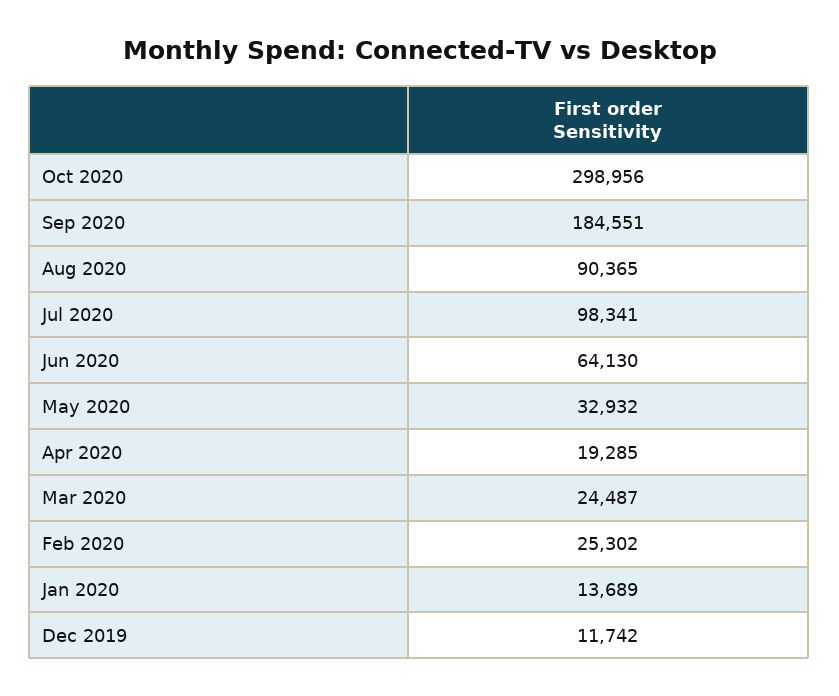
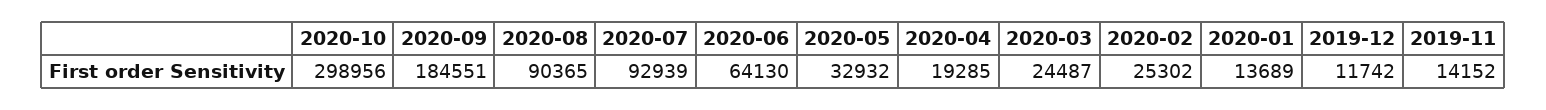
  {
    "Oct 2020": 298956,
    "Sep 2020": 184551,
    "Aug 2020": 90365,
-   "Jul 2020": 98341,
+   "Jul 2020": 92939,
    "Jun 2020": 64130,
    "May 2020": 32932,
    "Apr 2020": 19285,
    "Mar 2020": 24487,
    "Feb 2020": 25302,
    "Jan 2020": 13689,
-   "Dec 2019": 11742
+   "Dec 2019": 11742,
+   "2019-11": 14152
  }

